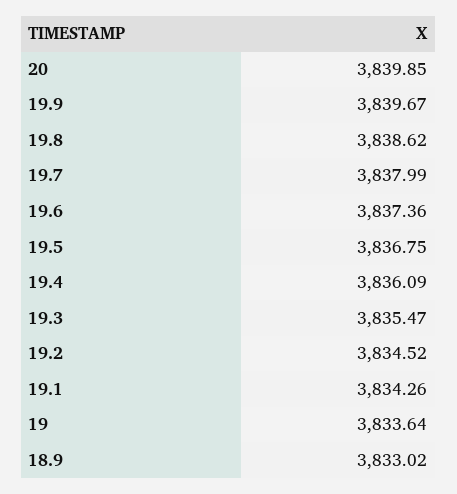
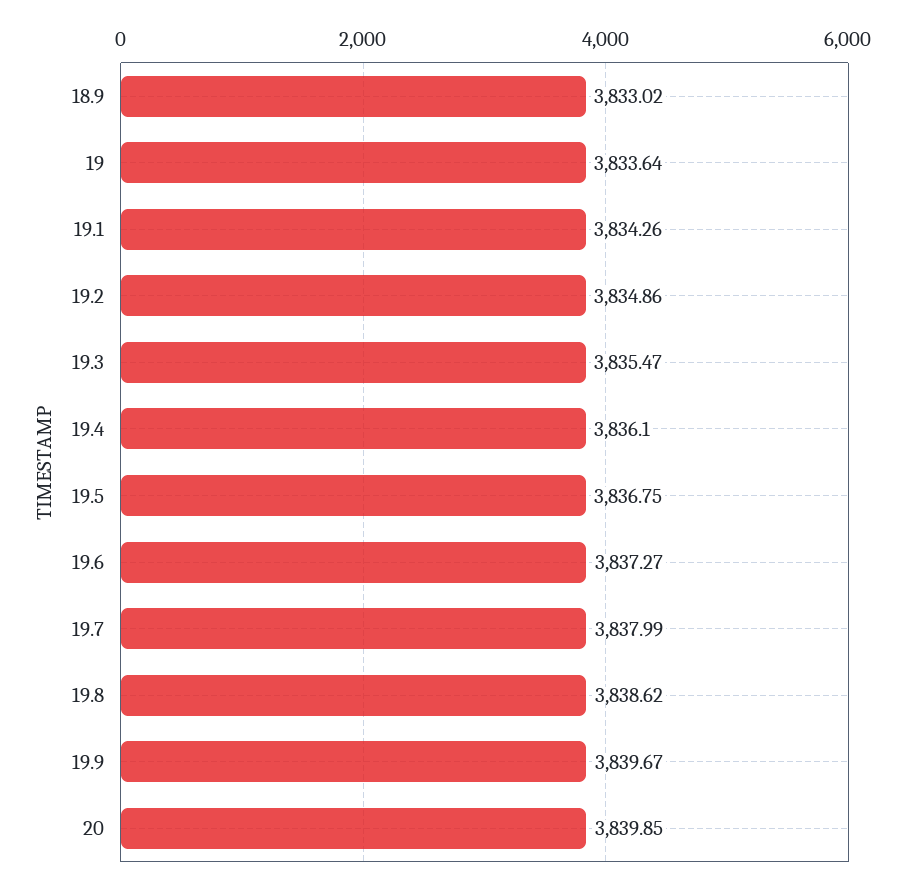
  {
    "20": 3839.85,
    "19.9": 3839.67,
    "19.8": 3838.62,
    "19.7": 3837.99,
-   "19.6": 3837.36,
+   "19.6": 3837.27,
    "19.5": 3836.75,
-   "19.4": 3836.09,
+   "19.4": 3836.1,
    "19.3": 3835.47,
-   "19.2": 3834.52,
+   "19.2": 3834.86,
    "19.1": 3834.26,
    "19": 3833.64,
    "18.9": 3833.02
  }

